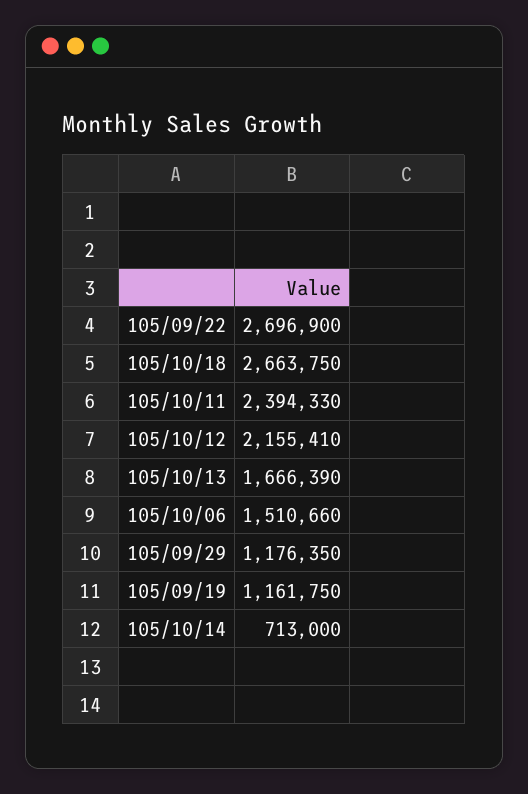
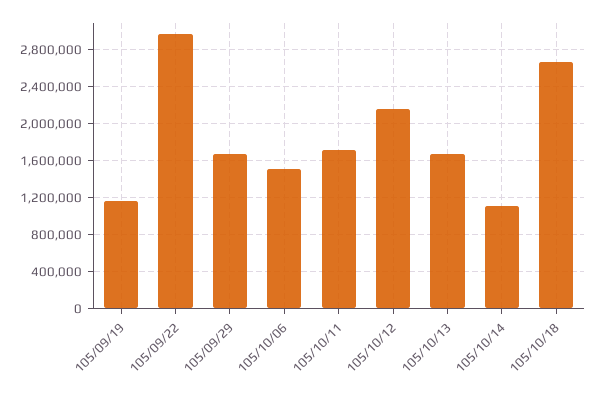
  {
-   "105/09/22": 2696900,
+   "105/09/22": 3000000,
    "105/10/18": 2663750,
-   "105/10/11": 2394330,
+   "105/10/11": 1700000,
    "105/10/12": 2155410,
    "105/10/13": 1666390,
    "105/10/06": 1510660,
-   "105/09/29": 1176350,
+   "105/09/29": 1700000,
    "105/09/19": 1161750,
-   "105/10/14": 713000
+   "105/10/14": 1100000
  }

